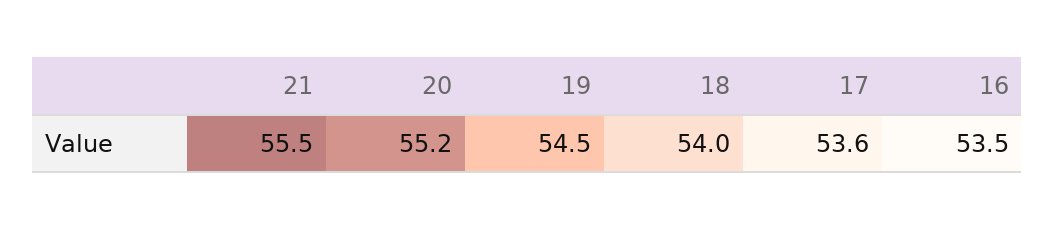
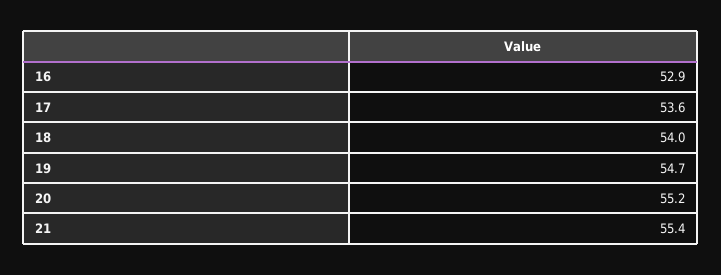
  {
-   "21": 55.5,
+   "21": 55.4,
    "20": 55.2,
-   "19": 54.5,
+   "19": 54.7,
    "18": 54,
    "17": 53.6,
-   "16": 53.5
+   "16": 52.9
  }

